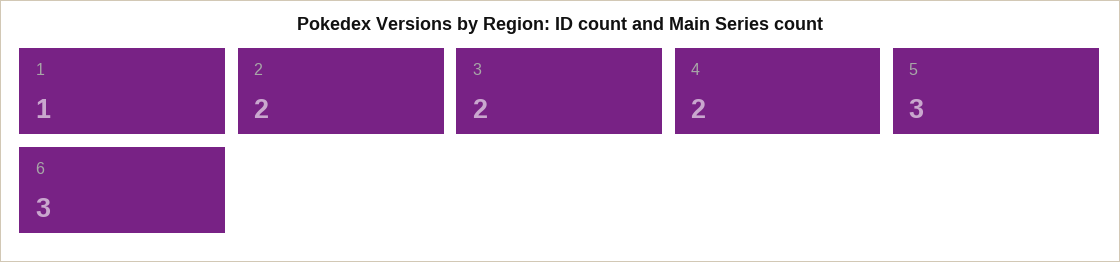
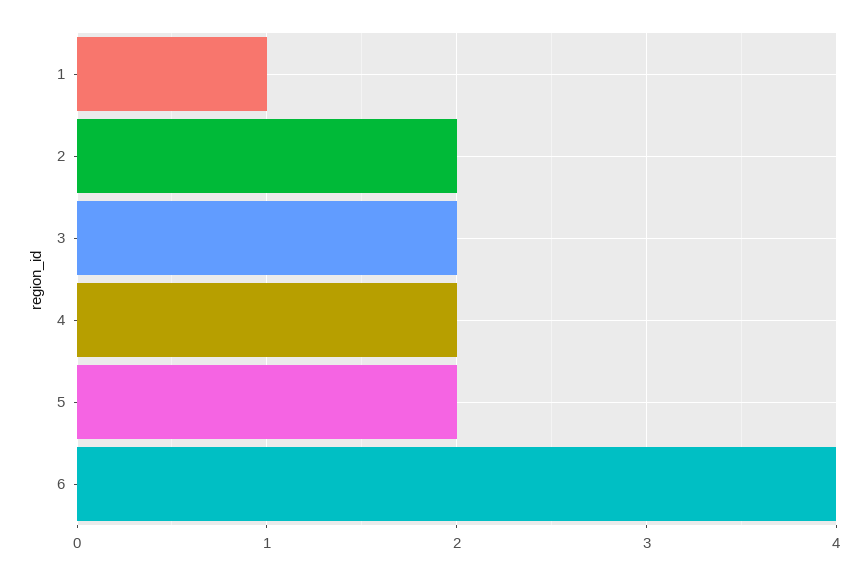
  {
    "1": 1,
    "2": 2,
    "3": 2,
    "4": 2,
-   "5": 3,
+   "5": 2,
-   "6": 3
+   "6": 4
  }

